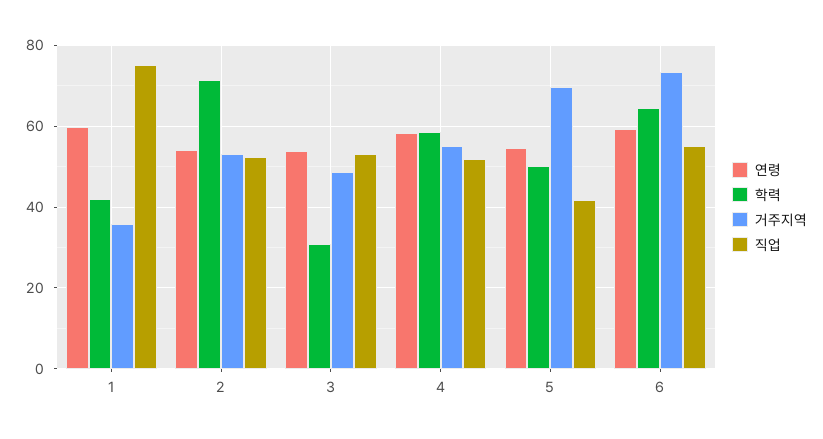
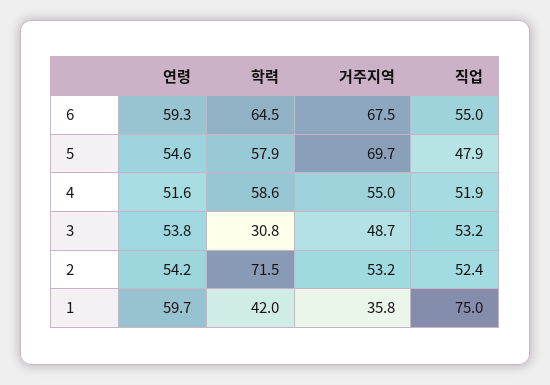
  {
    "연령": {
      "1": 59.7,
      "2": 54.2,
      "3": 53.8,
-     "4": 58,
+     "4": 51.6,
      "5": 54.6,
      "6": 59.3
    },
    "학력": {
      "1": 42,
      "2": 71.5,
      "3": 30.8,
      "4": 58.6,
-     "5": 50,
+     "5": 57.9,
      "6": 64.5
    },
    "거주지역": {
      "1": 35.8,
      "2": 53.2,
      "3": 48.7,
      "4": 55,
      "5": 69.7,
-     "6": 74
+     "6": 67.5
    },
    "직업": {
      "1": 75,
      "2": 52.4,
      "3": 53.2,
      "4": 51.9,
-     "5": 42,
+     "5": 47.9,
      "6": 55
    }
  }

